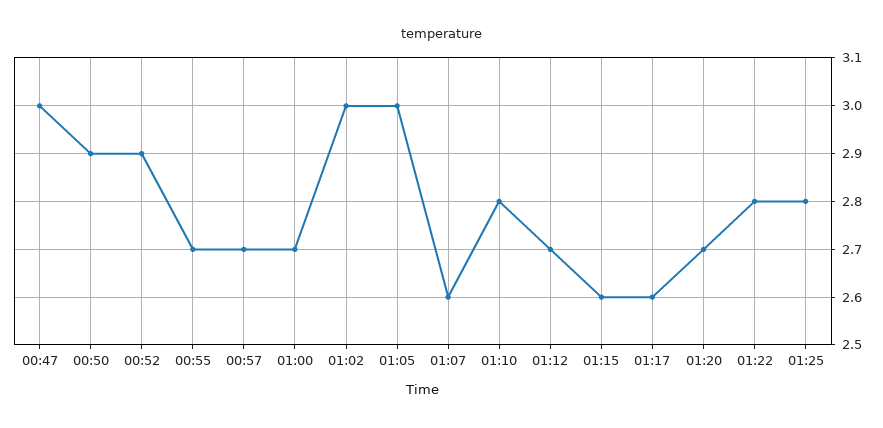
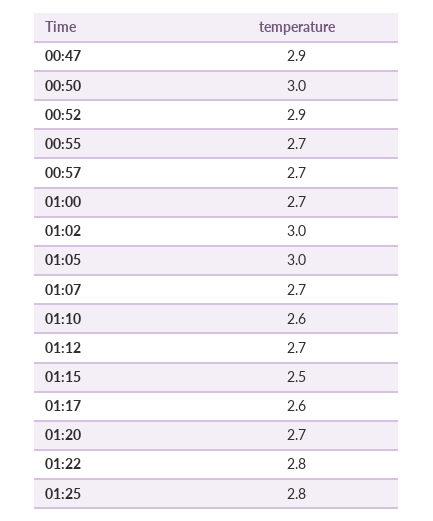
  {
-   "00:47": 3,
+   "00:47": 2.9,
-   "00:50": 2.9,
+   "00:50": 3,
    "00:52": 2.9,
    "00:55": 2.7,
    "00:57": 2.7,
    "01:00": 2.7,
    "01:02": 3,
    "01:05": 3,
-   "01:07": 2.6,
+   "01:07": 2.7,
-   "01:10": 2.8,
+   "01:10": 2.6,
    "01:12": 2.7,
-   "01:15": 2.6,
+   "01:15": 2.5,
    "01:17": 2.6,
    "01:20": 2.7,
    "01:22": 2.8,
    "01:25": 2.8
  }

